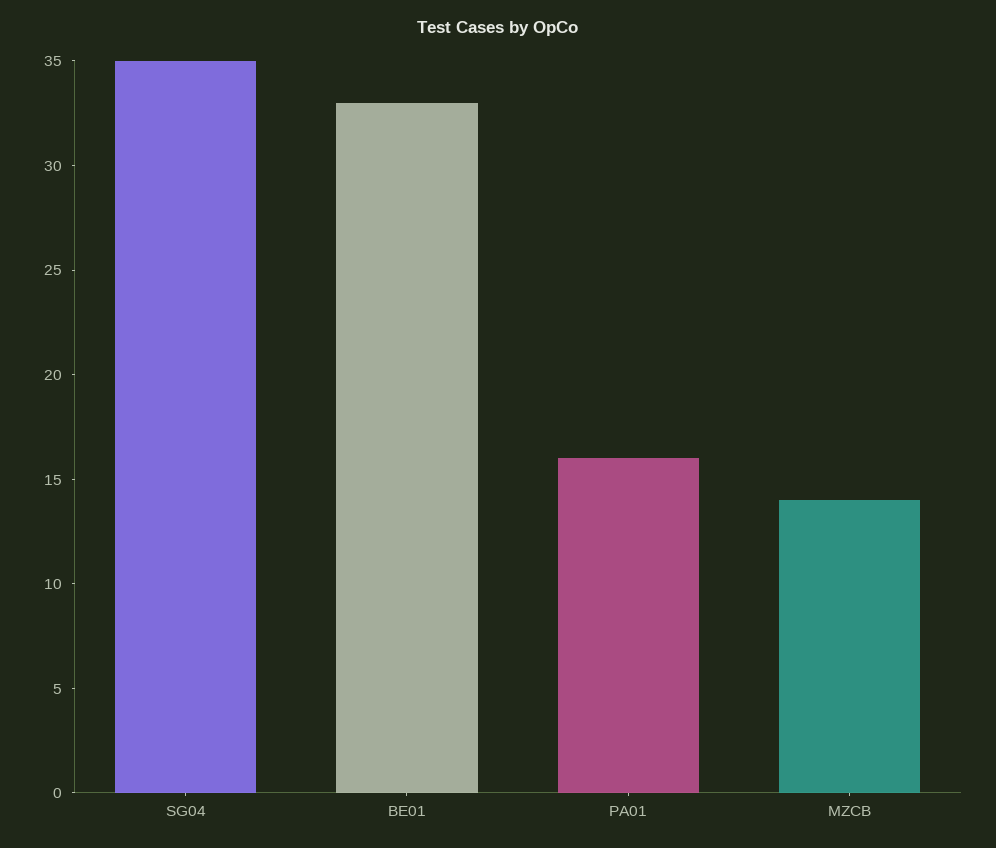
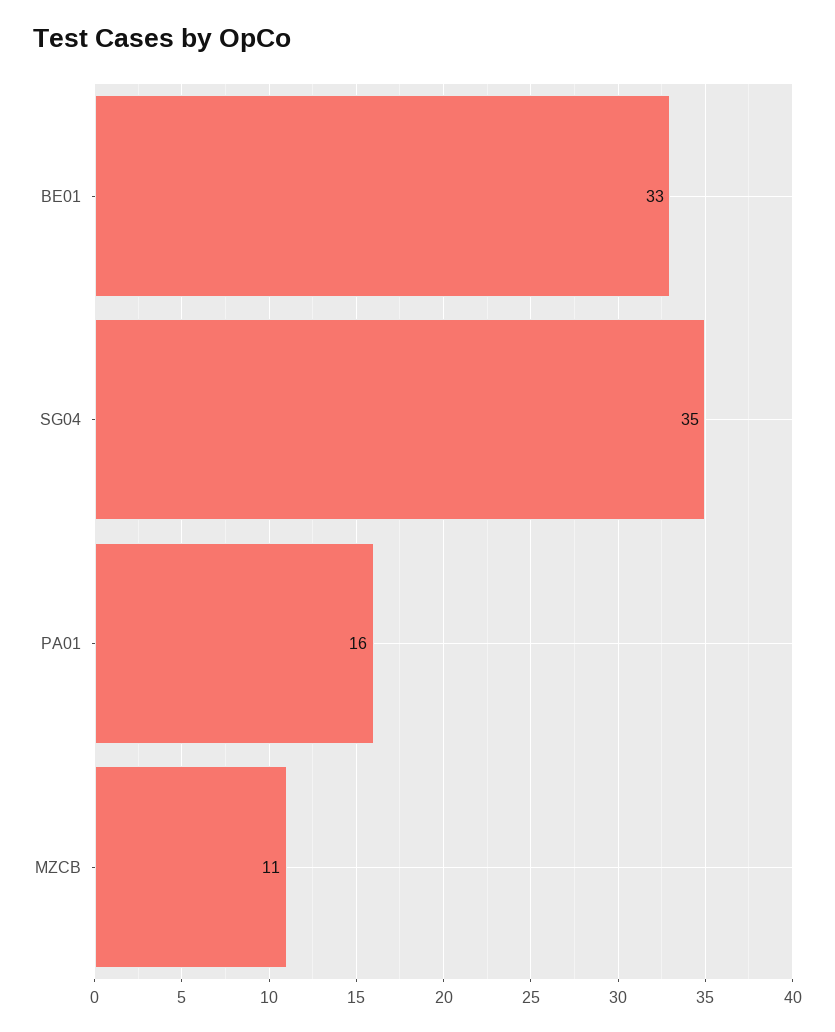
  {
    "SG04": 35,
    "BE01": 33,
    "PA01": 16,
-   "MZCB": 14
+   "MZCB": 11
  }

